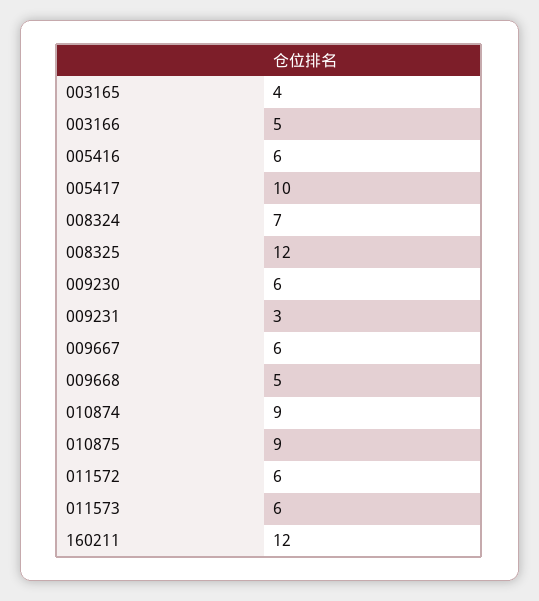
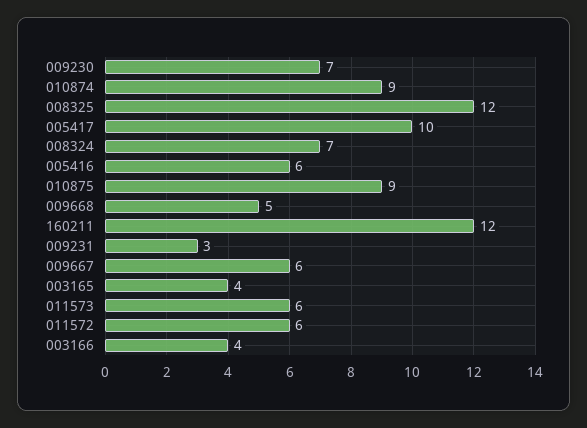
  {
    "003165": 4,
-   "003166": 5,
+   "003166": 4,
    "005416": 6,
    "005417": 10,
    "008324": 7,
    "008325": 12,
-   "009230": 6,
+   "009230": 7,
    "009231": 3,
    "009667": 6,
    "009668": 5,
    "010874": 9,
    "010875": 9,
    "011572": 6,
    "011573": 6,
    "160211": 12
  }

